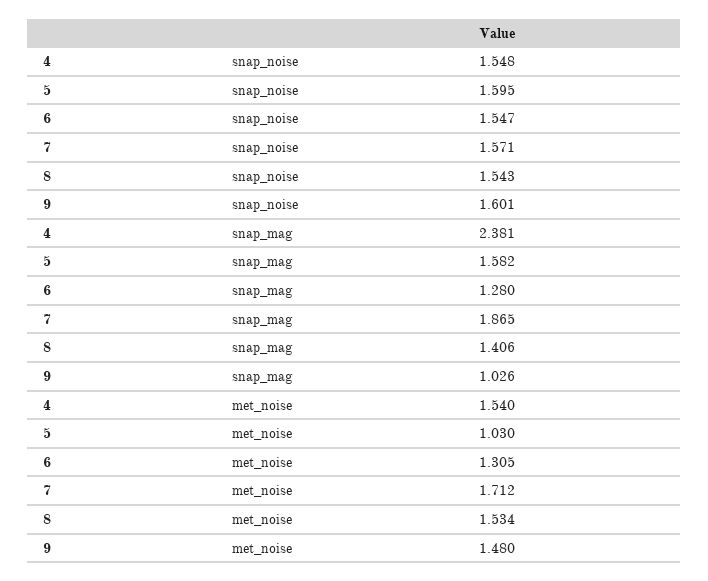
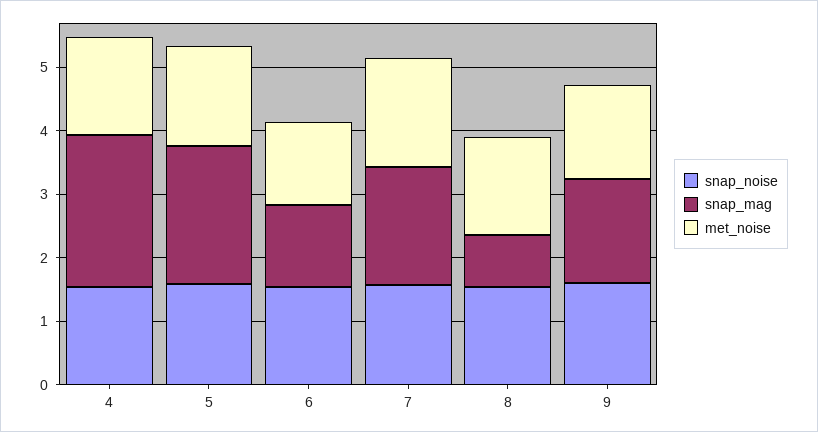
  {
    "snap_noise": {
      "4": 1.548,
      "5": 1.595,
      "6": 1.547,
      "7": 1.571,
      "8": 1.543,
      "9": 1.601
    },
    "snap_mag": {
      "4": 2.381,
-     "5": 1.582,
+     "5": 2.2,
      "6": 1.28,
      "7": 1.865,
-     "8": 1.406,
+     "8": 0.8,
-     "9": 1.026
+     "9": 1.6
    },
    "met_noise": {
      "4": 1.54,
-     "5": 1.03,
+     "5": 1.6,
      "6": 1.305,
      "7": 1.712,
      "8": 1.534,
      "9": 1.48
    }
  }

